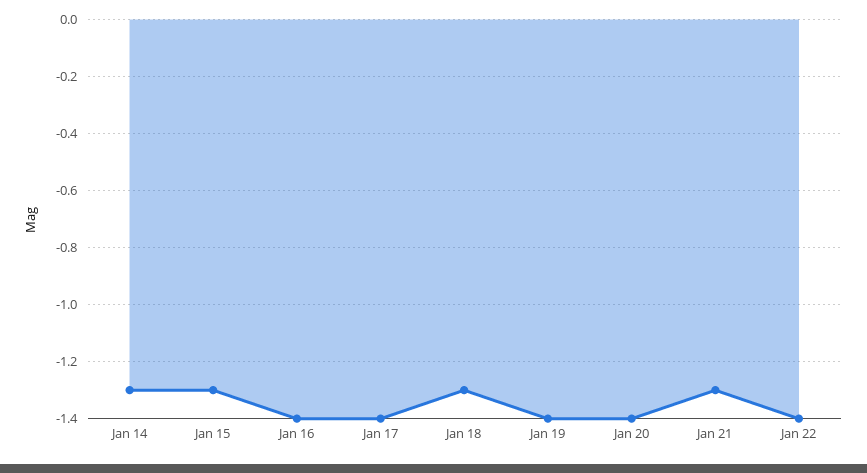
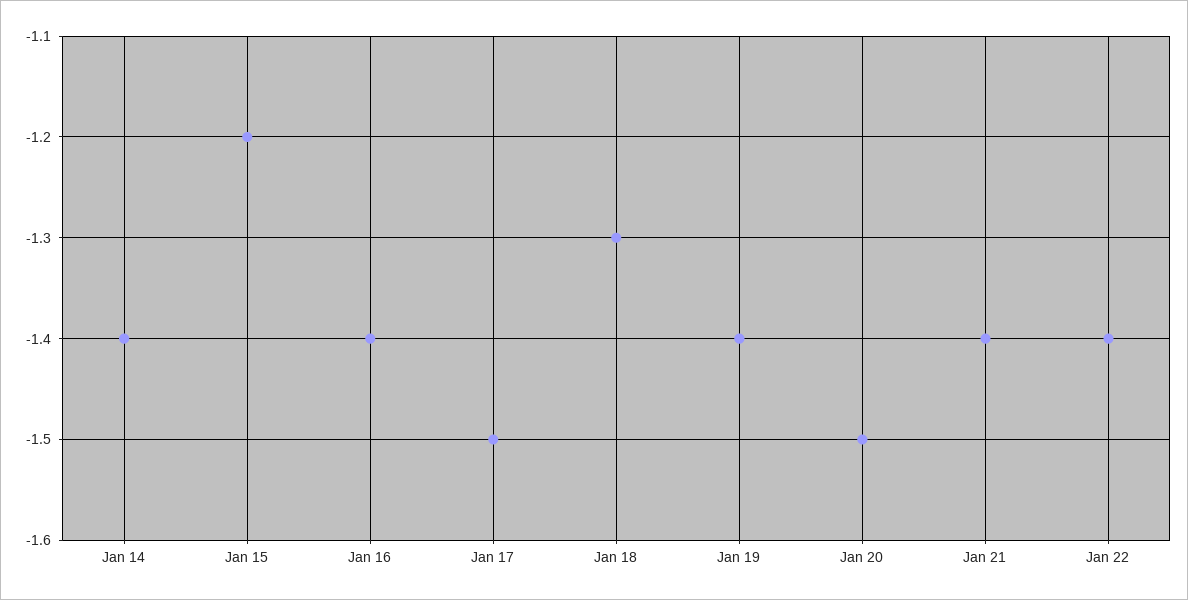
  {
-   "Jan 14": -1.3,
+   "Jan 14": -1.4,
-   "Jan 15": -1.3,
+   "Jan 15": -1.2,
    "Jan 16": -1.4,
-   "Jan 17": -1.4,
+   "Jan 17": -1.5,
    "Jan 18": -1.3,
    "Jan 19": -1.4,
-   "Jan 20": -1.4,
+   "Jan 20": -1.5,
-   "Jan 21": -1.3,
+   "Jan 21": -1.4,
    "Jan 22": -1.4
  }

